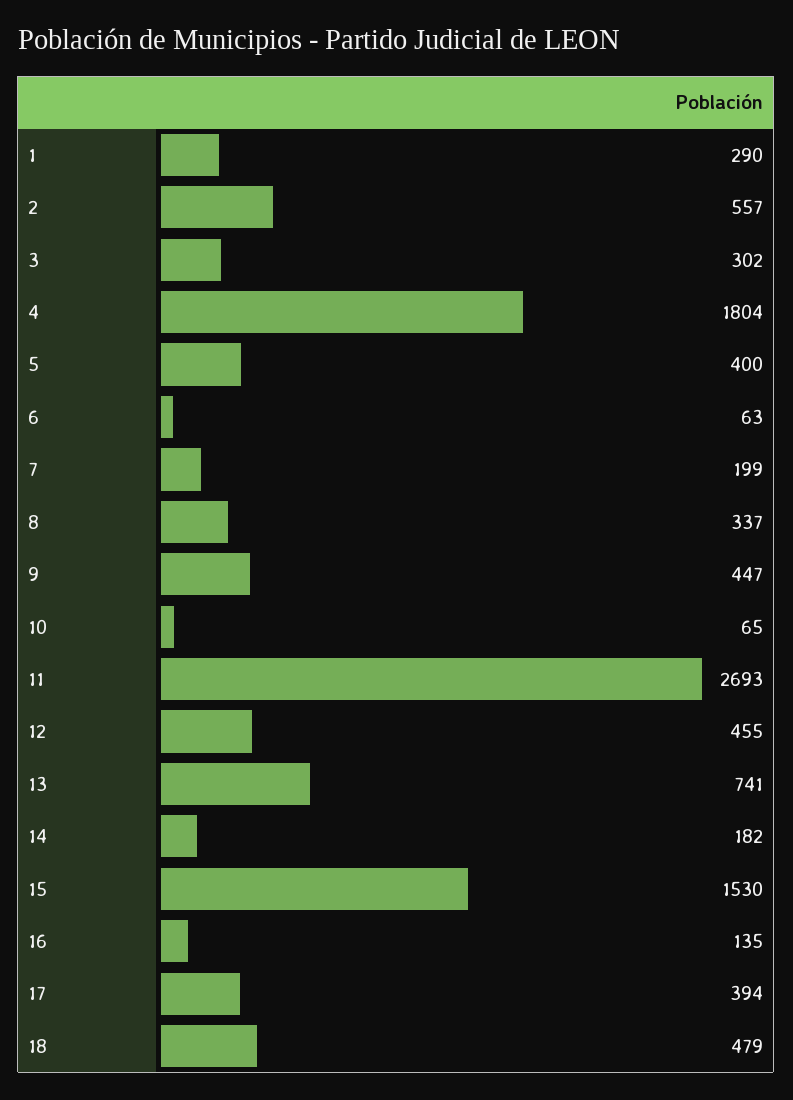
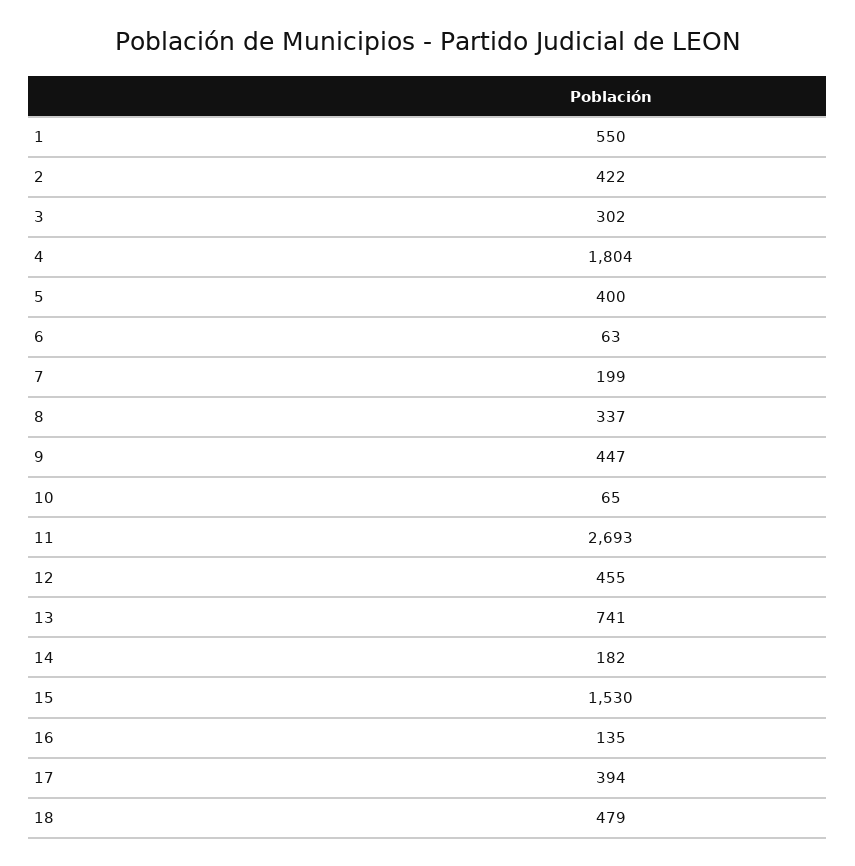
  {
-   "1": 290,
+   "1": 550,
-   "2": 557,
+   "2": 422,
    "3": 302,
    "4": 1804,
    "5": 400,
    "6": 63,
    "7": 199,
    "8": 337,
    "9": 447,
    "10": 65,
    "11": 2693,
    "12": 455,
    "13": 741,
    "14": 182,
    "15": 1530,
    "16": 135,
    "17": 394,
    "18": 479
  }

